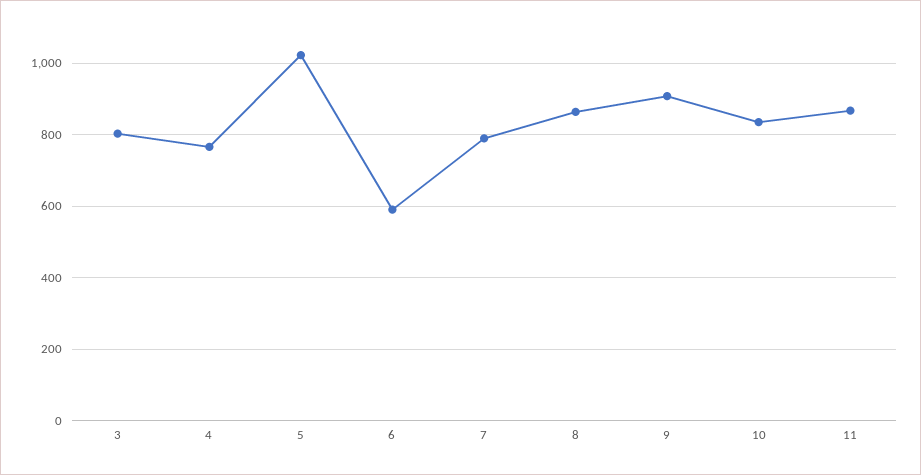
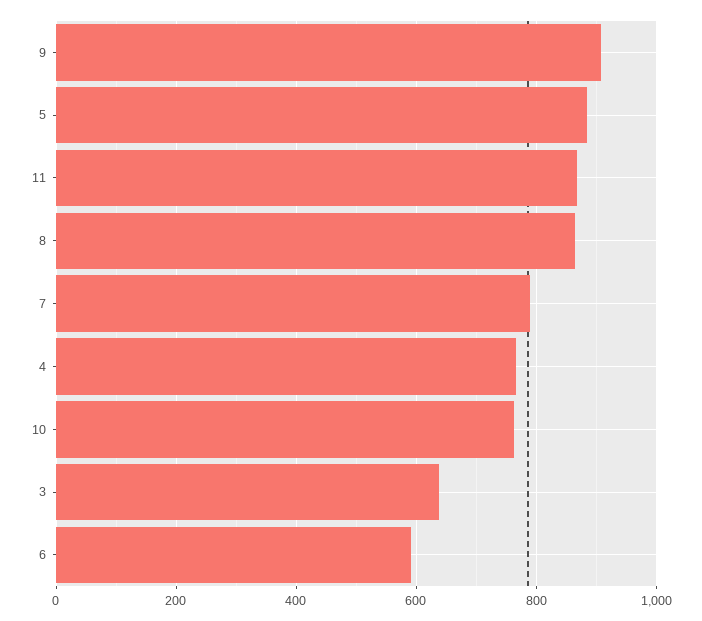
  {
-   "3": 800,
+   "3": 640,
    "4": 760,
-   "5": 1020,
+   "5": 880,
    "6": 600,
    "7": 780,
    "8": 860,
    "9": 900,
-   "10": 840,
+   "10": 760,
    "11": 860
  }

